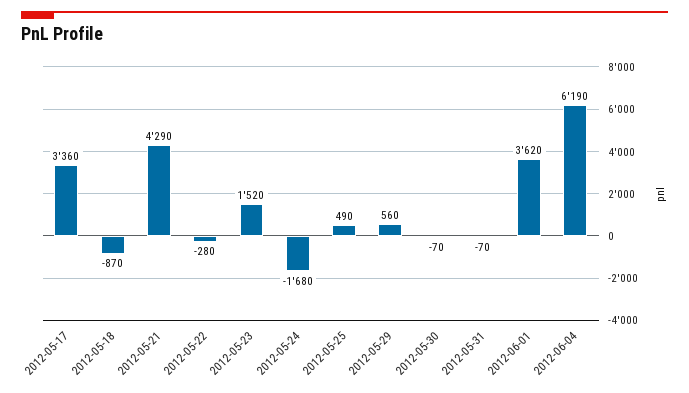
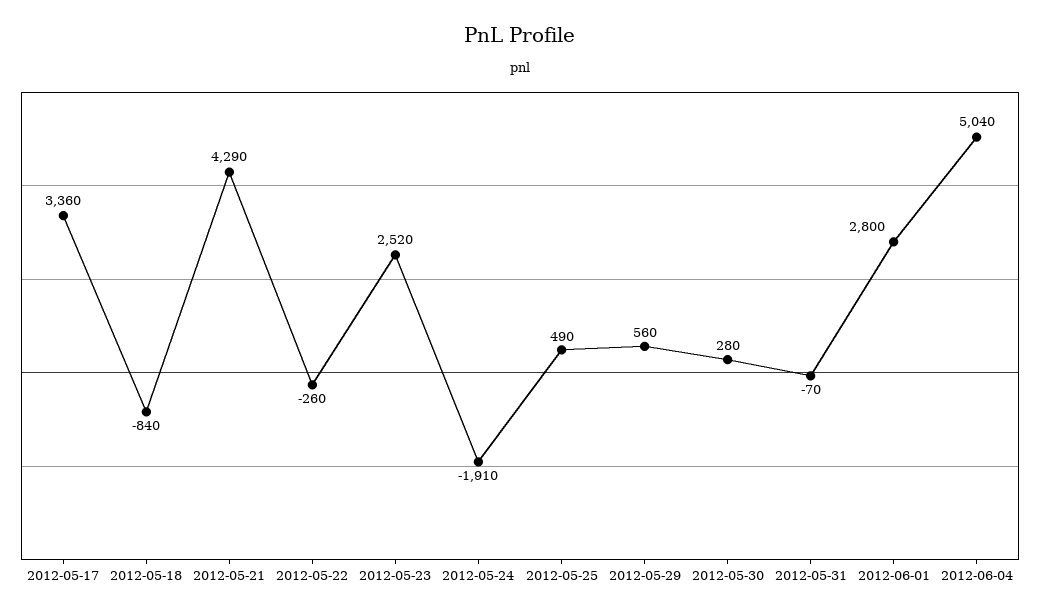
  {
    "2012-05-17": 3360,
-   "2012-05-18": -870,
+   "2012-05-18": -840,
    "2012-05-21": 4290,
-   "2012-05-22": -280,
+   "2012-05-22": -260,
-   "2012-05-23": 1520,
+   "2012-05-23": 2520,
-   "2012-05-24": -1680,
+   "2012-05-24": -1910,
    "2012-05-25": 490,
    "2012-05-29": 560,
-   "2012-05-30": -70,
+   "2012-05-30": 280,
    "2012-05-31": -70,
-   "2012-06-01": 3620,
+   "2012-06-01": 2800,
-   "2012-06-04": 6190
+   "2012-06-04": 5040
  }

